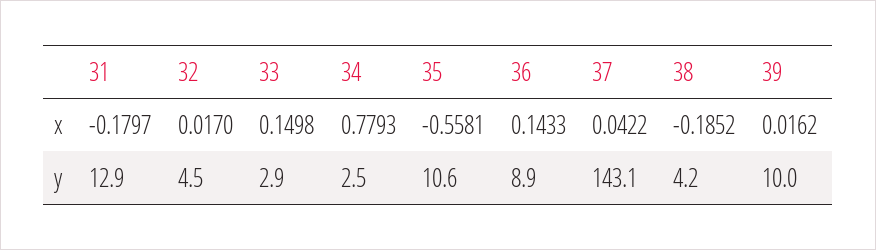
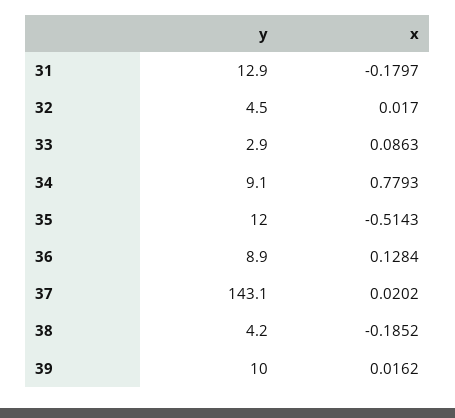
  {
    "31": {
      "x": -0.1797,
      "y": 12.9
    },
    "32": {
      "x": 0.017,
      "y": 4.5
    },
    "33": {
-     "x": 0.1498,
+     "x": 0.0863,
      "y": 2.9
    },
    "34": {
      "x": 0.7793,
-     "y": 2.5
+     "y": 9.1
    },
    "35": {
-     "x": -0.5581,
+     "x": -0.5143,
-     "y": 10.6
+     "y": 12
    },
    "36": {
-     "x": 0.1433,
+     "x": 0.1284,
      "y": 8.9
    },
    "37": {
-     "x": 0.0422,
+     "x": 0.0202,
      "y": 143.1
    },
    "38": {
      "x": -0.1852,
      "y": 4.2
    },
    "39": {
      "x": 0.0162,
      "y": 10
    }
  }

